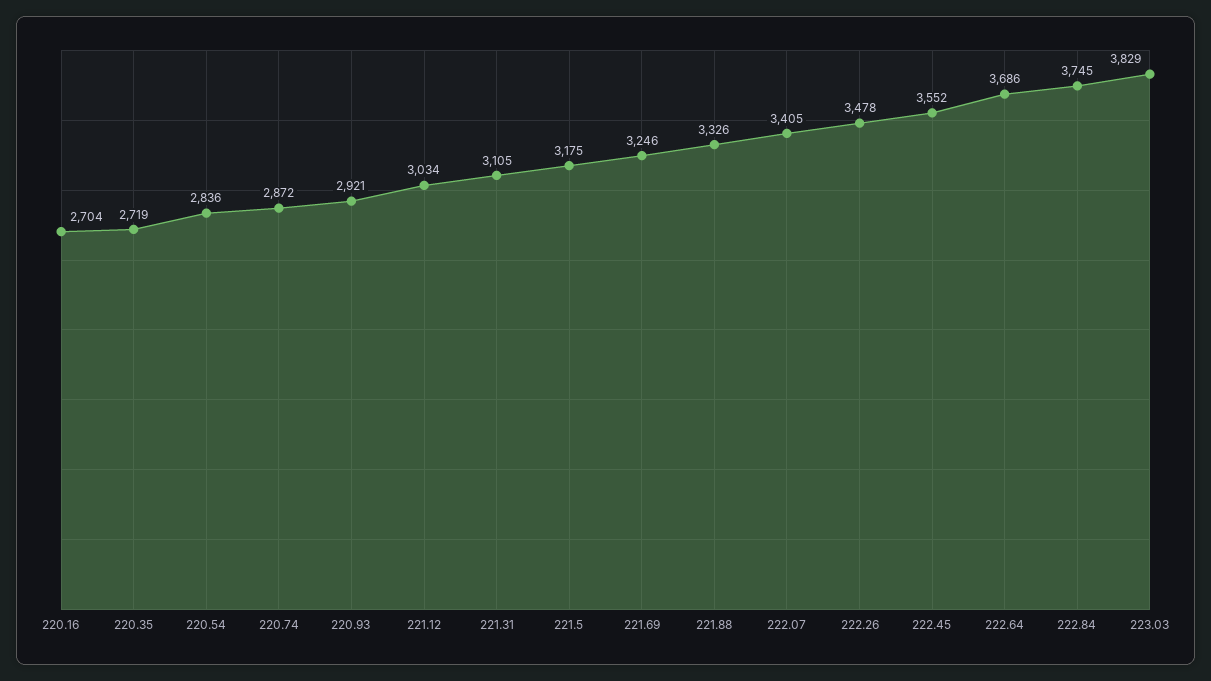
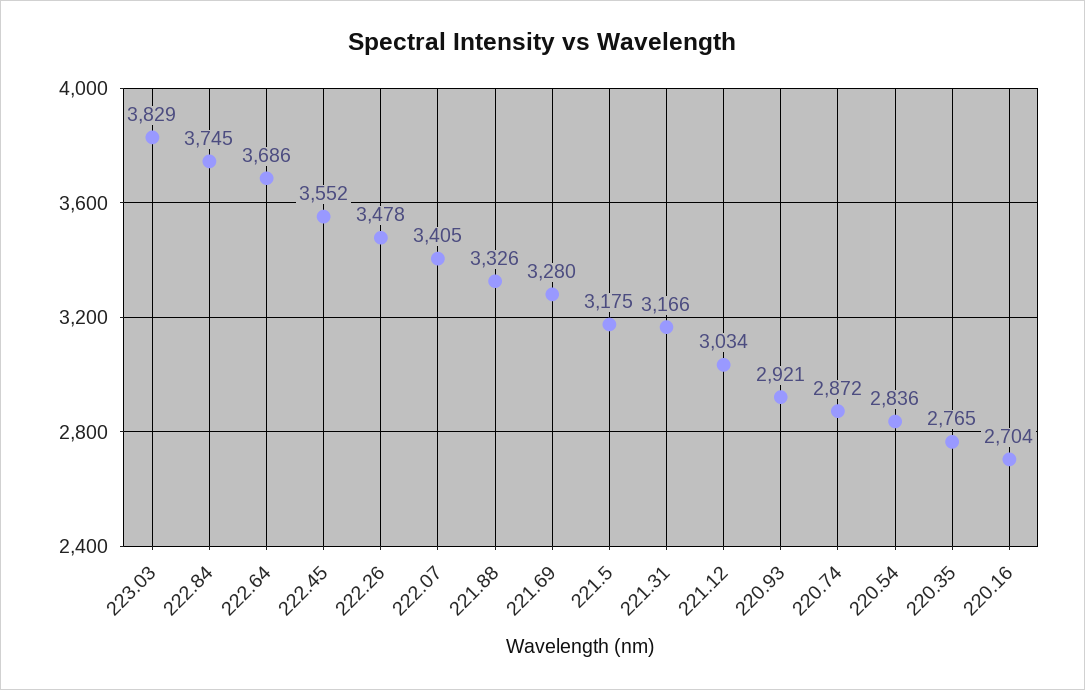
  {
    "220.16": 2704,
-   "220.35": 2719,
+   "220.35": 2765,
    "220.54": 2836,
    "220.74": 2872,
    "220.93": 2921,
    "221.12": 3034,
-   "221.31": 3105,
+   "221.31": 3166,
    "221.5": 3175,
-   "221.69": 3246,
+   "221.69": 3280,
    "221.88": 3326,
    "222.07": 3405,
    "222.26": 3478,
    "222.45": 3552,
    "222.64": 3686,
    "222.84": 3745,
    "223.03": 3829
  }

